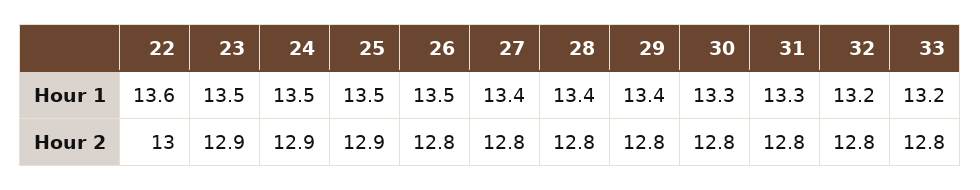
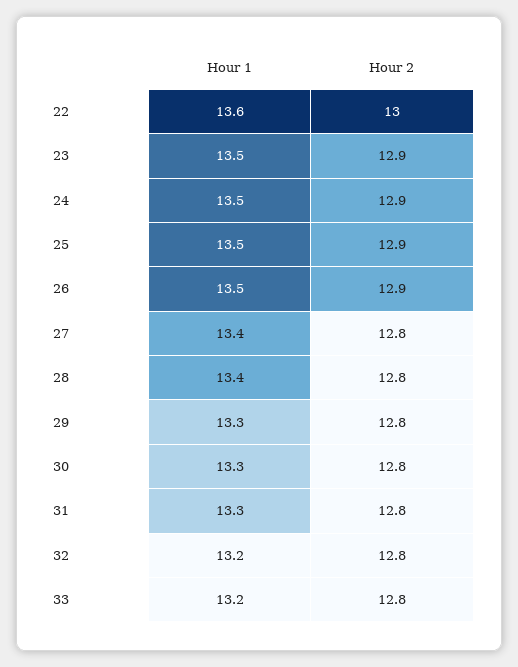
  {
    "22": {
      "Hour 1": 13.6,
      "Hour 2": 13
    },
    "23": {
      "Hour 1": 13.5,
      "Hour 2": 12.9
    },
    "24": {
      "Hour 1": 13.5,
      "Hour 2": 12.9
    },
    "25": {
      "Hour 1": 13.5,
      "Hour 2": 12.9
    },
    "26": {
      "Hour 1": 13.5,
-     "Hour 2": 12.8
+     "Hour 2": 12.9
    },
    "27": {
      "Hour 1": 13.4,
      "Hour 2": 12.8
    },
    "28": {
      "Hour 1": 13.4,
      "Hour 2": 12.8
    },
    "29": {
-     "Hour 1": 13.4,
+     "Hour 1": 13.3,
      "Hour 2": 12.8
    },
    "30": {
      "Hour 1": 13.3,
      "Hour 2": 12.8
    },
    "31": {
      "Hour 1": 13.3,
      "Hour 2": 12.8
    },
    "32": {
      "Hour 1": 13.2,
      "Hour 2": 12.8
    },
    "33": {
      "Hour 1": 13.2,
      "Hour 2": 12.8
    }
  }

